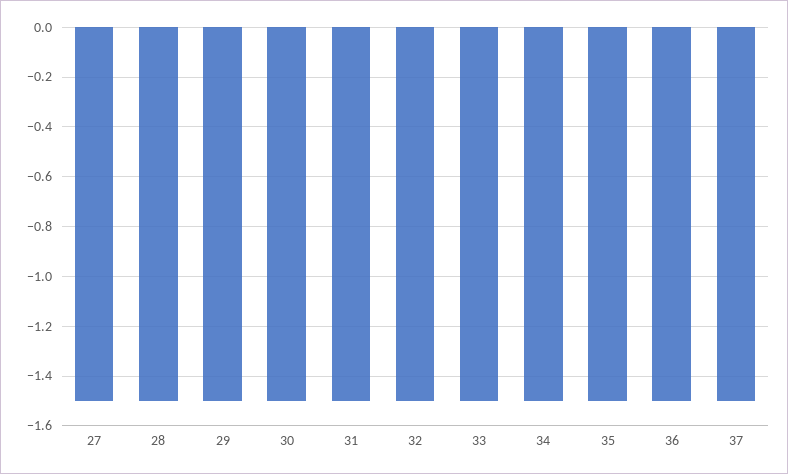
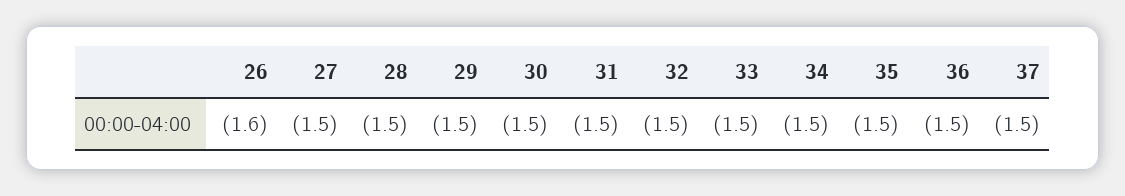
  {
    "27": -1.5,
    "28": -1.5,
    "29": -1.5,
    "30": -1.5,
    "31": -1.5,
    "32": -1.5,
    "33": -1.5,
    "34": -1.5,
    "35": -1.5,
    "36": -1.5,
-   "37": -1.5
+   "37": -1.5,
+   "26": -1.6
  }

